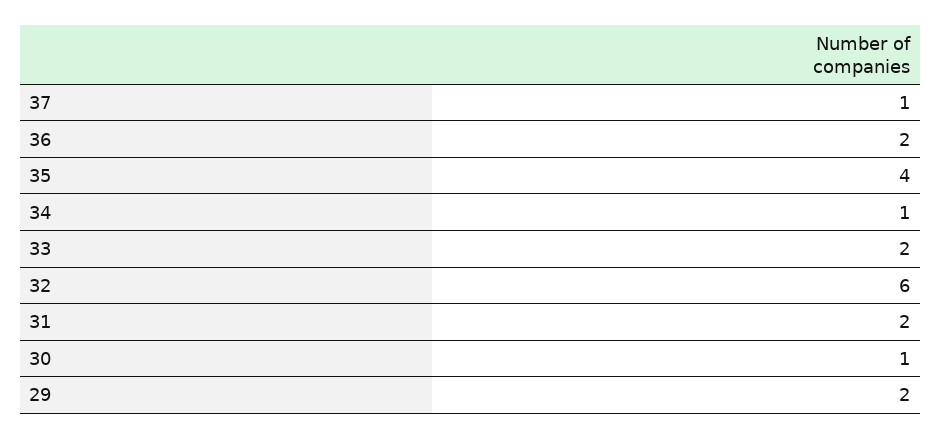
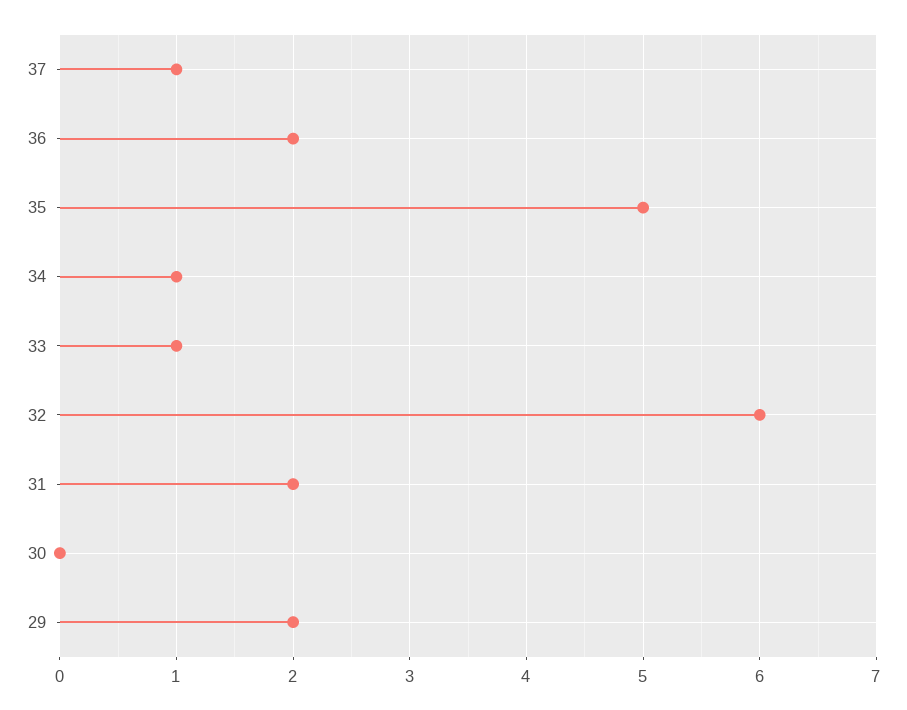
  {
    "37": 1,
    "36": 2,
-   "35": 4,
+   "35": 5,
    "34": 1,
-   "33": 2,
+   "33": 1,
    "32": 6,
    "31": 2,
-   "30": 1,
+   "30": 0,
    "29": 2
  }

